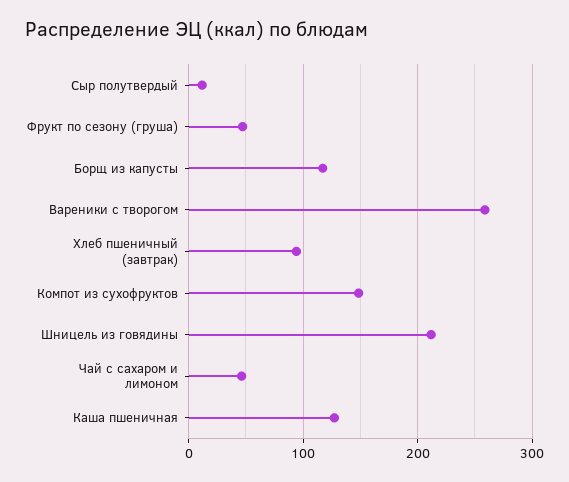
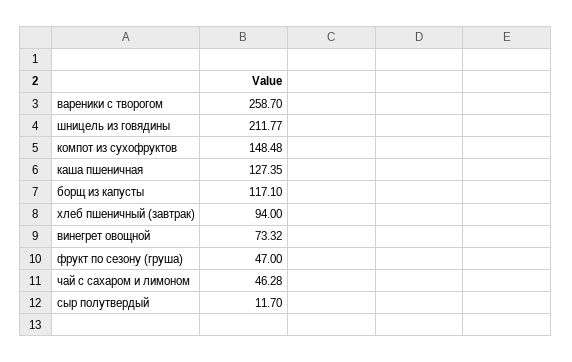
  {
    "Сыр полутвердый": 11.7,
    "Фрукт по сезону (груша)": 47,
    "Борщ из капусты": 117.1,
    "Вареники с творогом": 258.7,
    "Хлеб пшеничный (завтрак)": 94,
    "Компот из сухофруктов": 148.48,
    "Шницель из говядины": 211.77,
    "Чай с сахаром и лимоном": 46.28,
-   "Каша пшеничная": 127.35
+   "Каша пшеничная": 127.35,
+   "винегрет овощной": 73.32
  }

